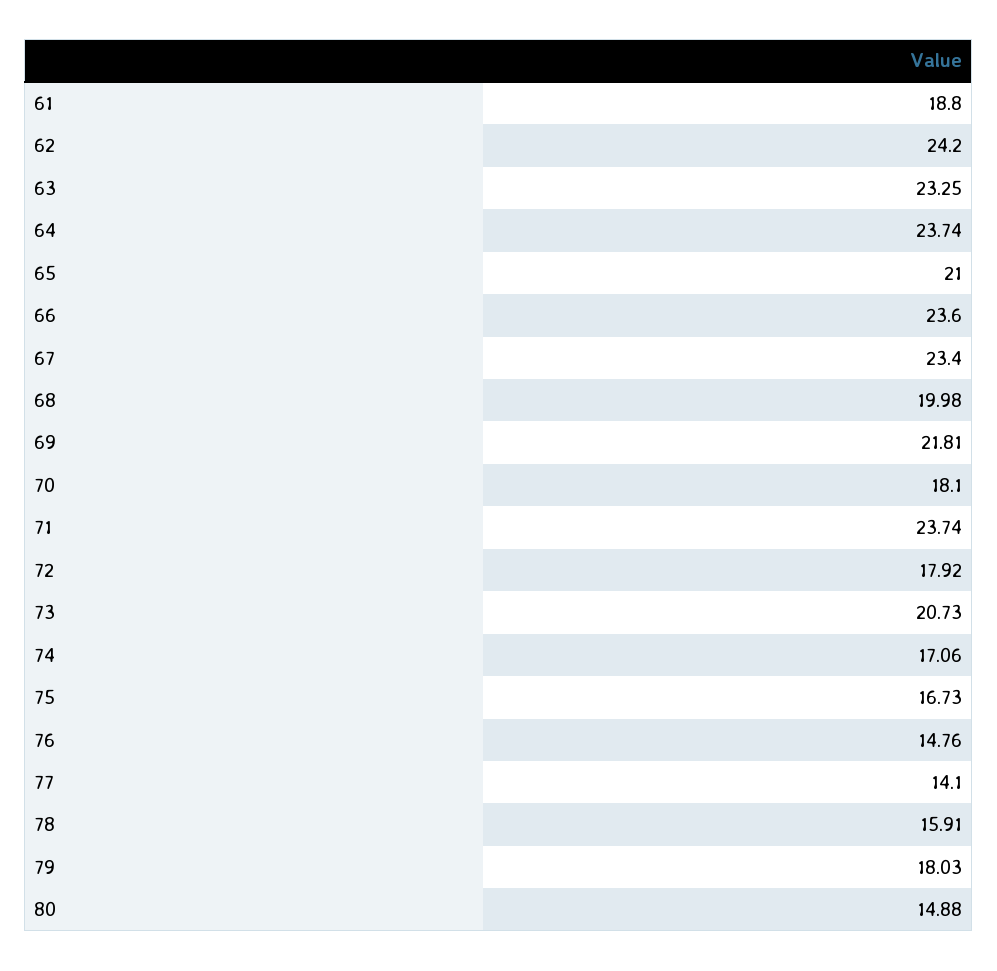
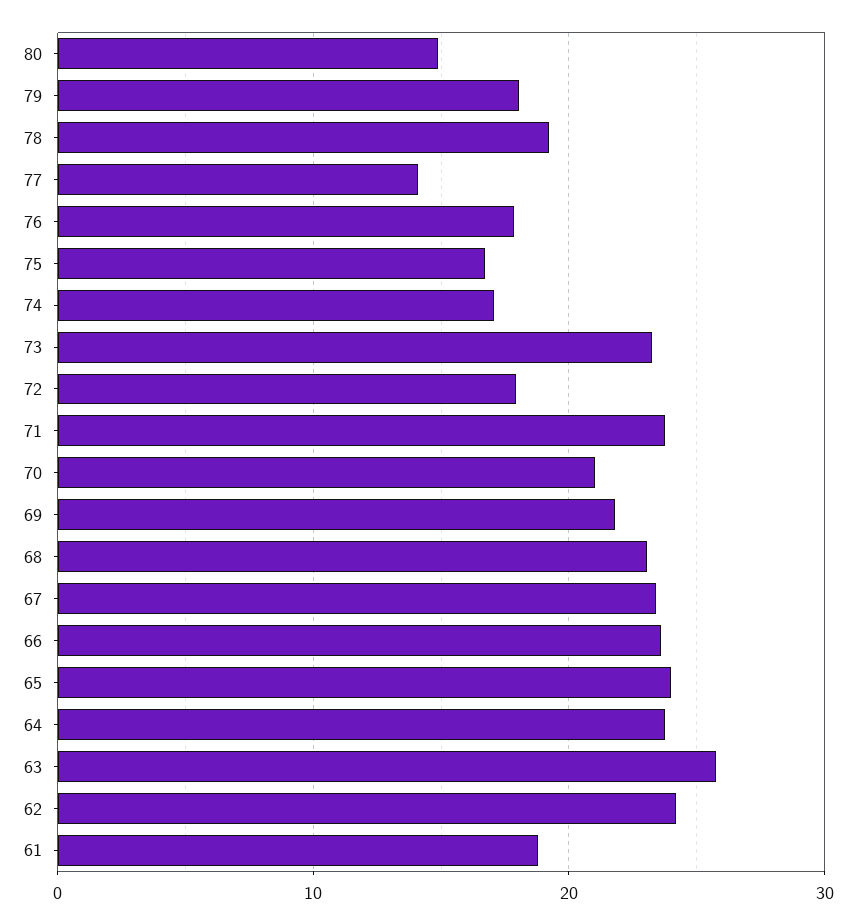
  {
    "61": 18.8,
    "62": 24.2,
-   "63": 23.25,
+   "63": 26,
    "64": 23.74,
-   "65": 21,
+   "65": 24,
    "66": 23.6,
    "67": 23.4,
-   "68": 19.98,
+   "68": 23,
    "69": 21.81,
-   "70": 18.1,
+   "70": 21,
    "71": 23.74,
    "72": 17.92,
-   "73": 20.73,
+   "73": 23,
    "74": 17.06,
    "75": 16.73,
-   "76": 14.76,
+   "76": 18,
    "77": 14.1,
-   "78": 15.91,
+   "78": 19,
    "79": 18.03,
    "80": 14.88
  }

